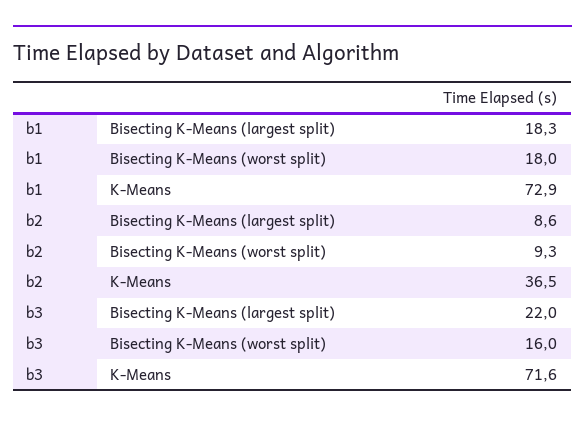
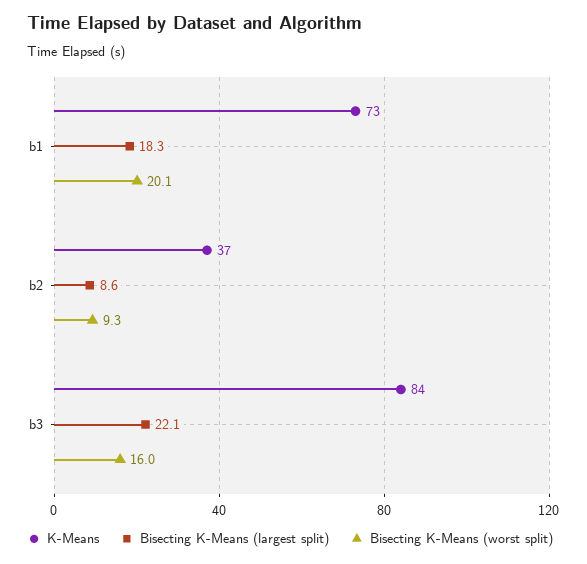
  {
    "Bisecting K-Means (largest split)": {
      "b1": 18.3,
      "b2": 8.6,
-     "b3": 22
+     "b3": 22.1
    },
    "Bisecting K-Means (worst split)": {
-     "b1": 18,
+     "b1": 20.1,
      "b2": 9.3,
      "b3": 16
    },
    "K-Means": {
      "b1": 72.9,
      "b2": 36.5,
-     "b3": 71.6
+     "b3": 84
    }
  }

